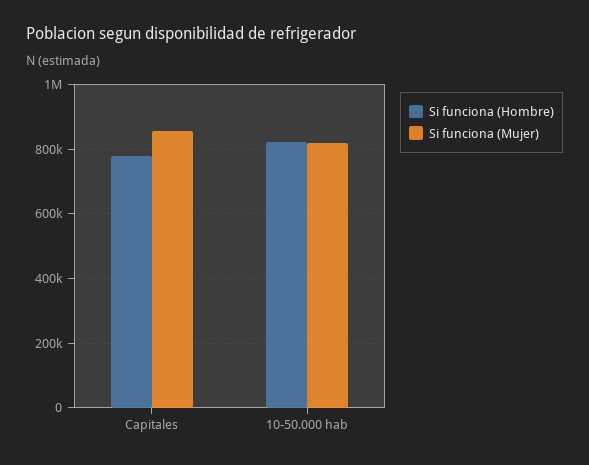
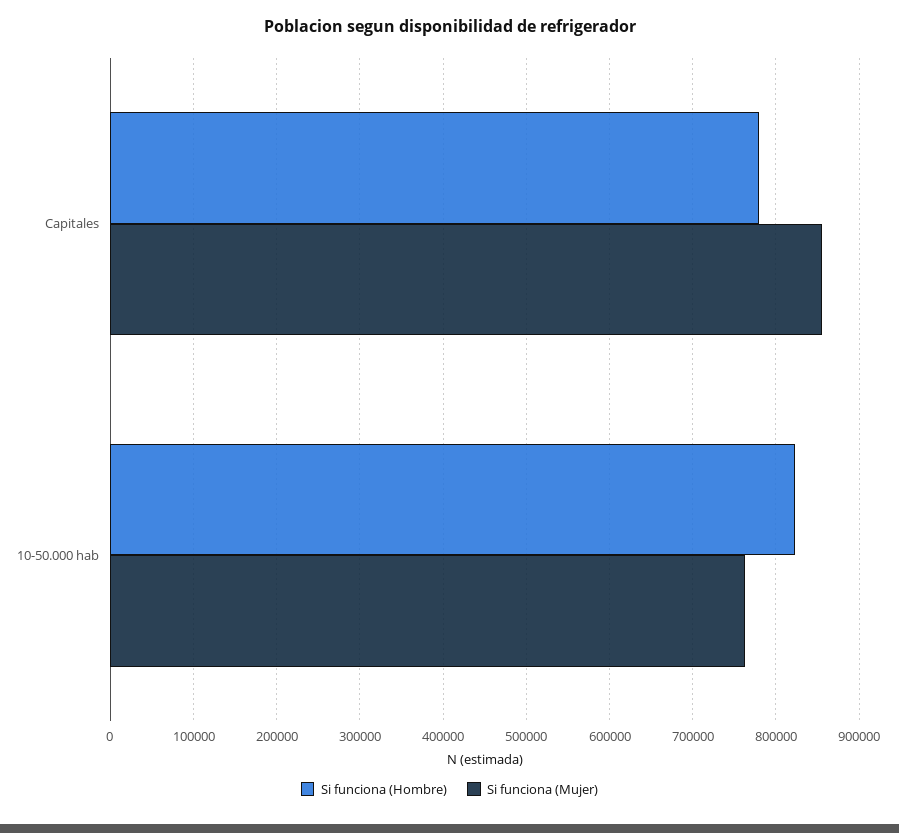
  {
    "Si funciona (Hombre)": {
      "Capitales": 780000,
      "10-50.000 hab": 820000
    },
    "Si funciona (Mujer)": {
      "Capitales": 850000,
-     "10-50.000 hab": 820000
+     "10-50.000 hab": 760000
    }
  }

